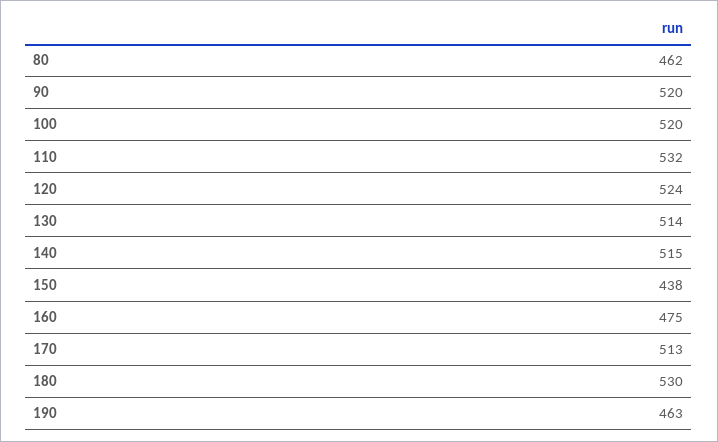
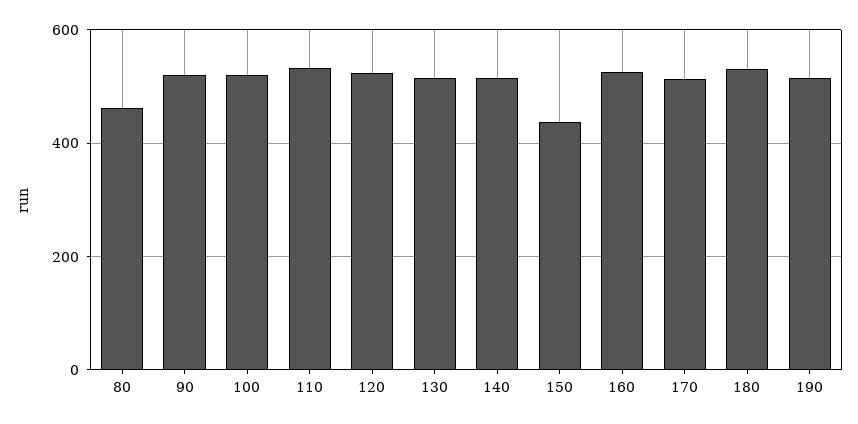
  {
    "80": 462,
    "90": 520,
    "100": 520,
    "110": 532,
    "120": 524,
    "130": 514,
    "140": 515,
    "150": 438,
-   "160": 475,
+   "160": 520,
    "170": 513,
    "180": 530,
-   "190": 463
+   "190": 520
  }

